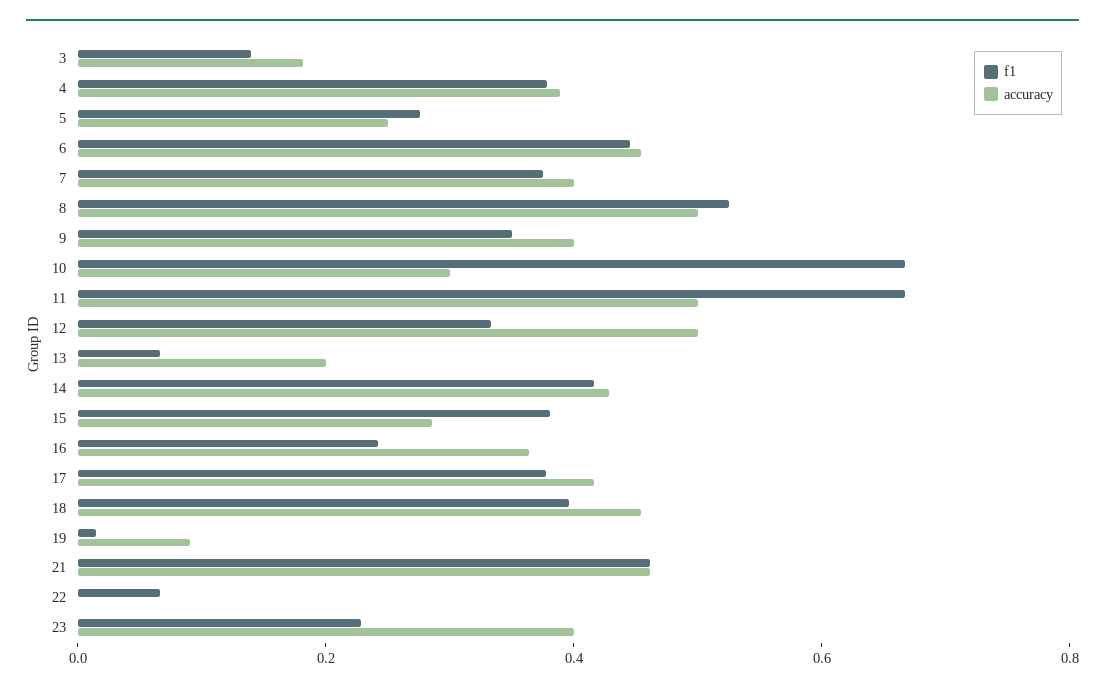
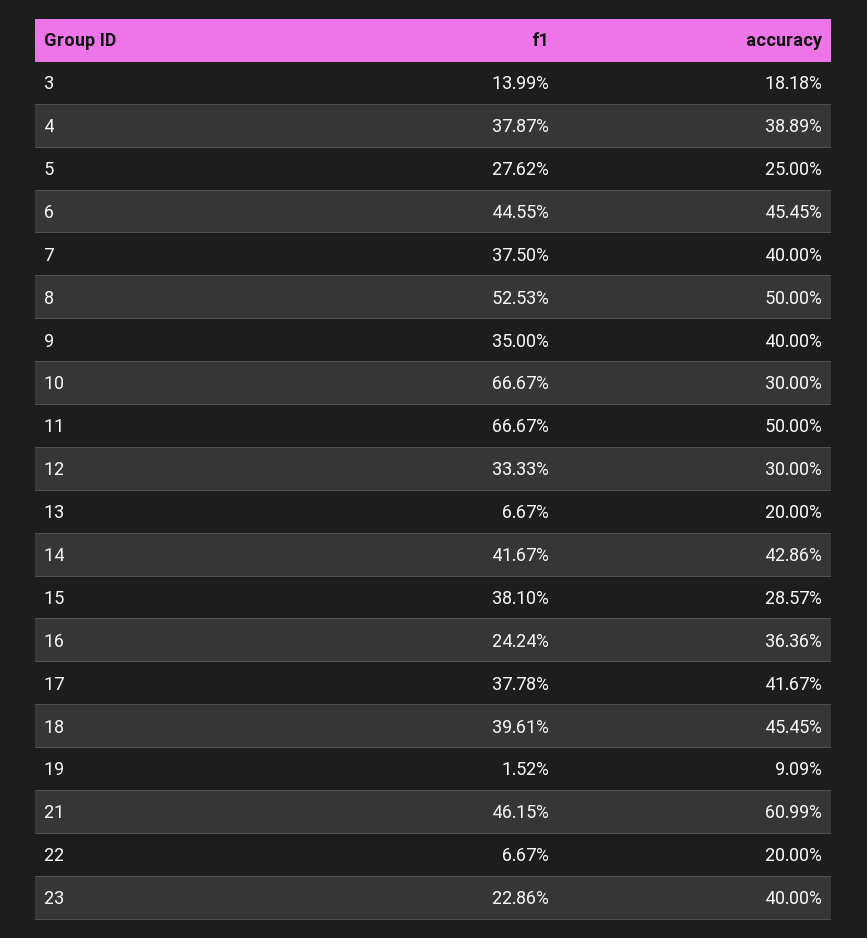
  {
    "f1": {
      "3": 0.1399,
      "4": 0.3787,
      "5": 0.2762,
      "6": 0.4455,
      "7": 0.375,
      "8": 0.5253,
      "9": 0.35,
      "10": 0.6667,
      "11": 0.6667,
      "12": 0.3333,
      "13": 0.0667,
      "14": 0.4167,
      "15": 0.381,
      "16": 0.2424,
      "17": 0.3778,
      "18": 0.3961,
      "19": 0.0152,
      "21": 0.4615,
      "22": 0.0667,
      "23": 0.2286
    },
    "accuracy": {
      "3": 0.1818,
      "4": 0.3889,
      "5": 0.25,
      "6": 0.4545,
      "7": 0.4,
      "8": 0.5,
      "9": 0.4,
      "10": 0.3,
      "11": 0.5,
-     "12": 0.5,
+     "12": 0.3,
      "13": 0.2,
      "14": 0.4286,
      "15": 0.2857,
      "16": 0.3636,
      "17": 0.4167,
      "18": 0.4545,
      "19": 0.0909,
-     "21": 0.45,
+     "21": 0.6099,
-     "22": 0,
+     "22": 0.2,
      "23": 0.4
    }
  }

